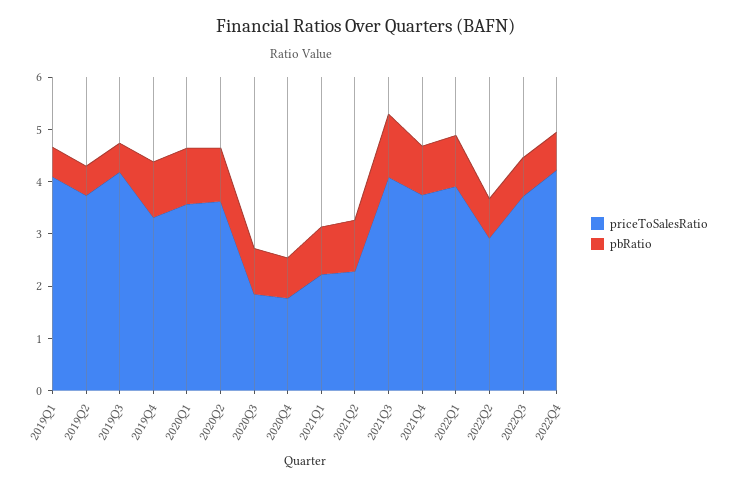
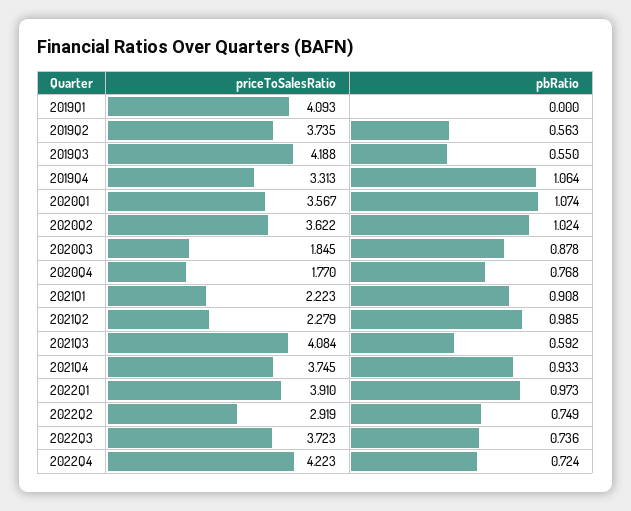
  {
    "priceToSalesRatio": {
      "2019Q1": 4.093,
      "2019Q2": 3.735,
      "2019Q3": 4.188,
      "2019Q4": 3.313,
      "2020Q1": 3.567,
      "2020Q2": 3.622,
      "2020Q3": 1.845,
      "2020Q4": 1.77,
      "2021Q1": 2.223,
      "2021Q2": 2.279,
      "2021Q3": 4.084,
      "2021Q4": 3.745,
      "2022Q1": 3.91,
      "2022Q2": 2.919,
      "2022Q3": 3.723,
      "2022Q4": 4.223
    },
    "pbRatio": {
-     "2019Q1": 0.6,
+     "2019Q1": 0,
      "2019Q2": 0.563,
      "2019Q3": 0.55,
      "2019Q4": 1.064,
      "2020Q1": 1.074,
      "2020Q2": 1.024,
      "2020Q3": 0.878,
      "2020Q4": 0.768,
      "2021Q1": 0.908,
      "2021Q2": 0.985,
-     "2021Q3": 1.2,
+     "2021Q3": 0.592,
      "2021Q4": 0.933,
      "2022Q1": 0.973,
      "2022Q2": 0.749,
      "2022Q3": 0.736,
      "2022Q4": 0.724
    }
  }

